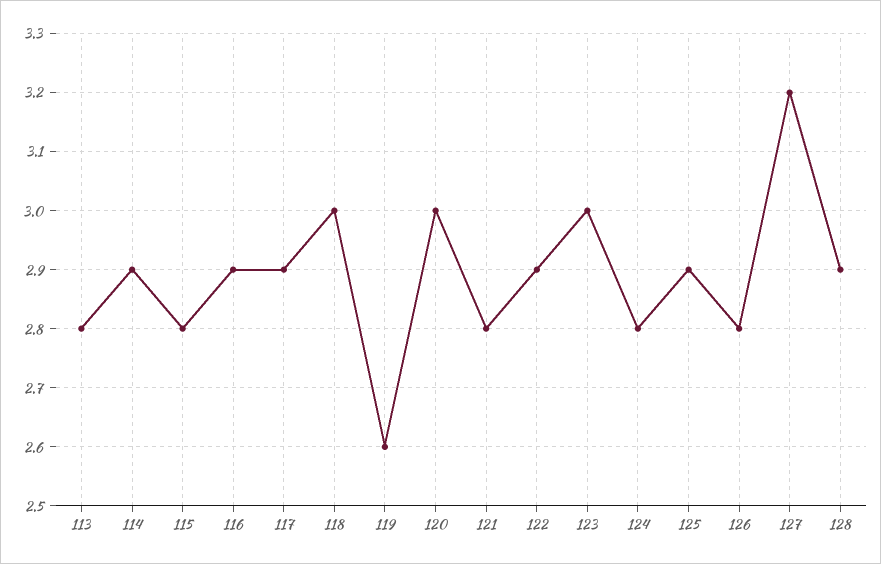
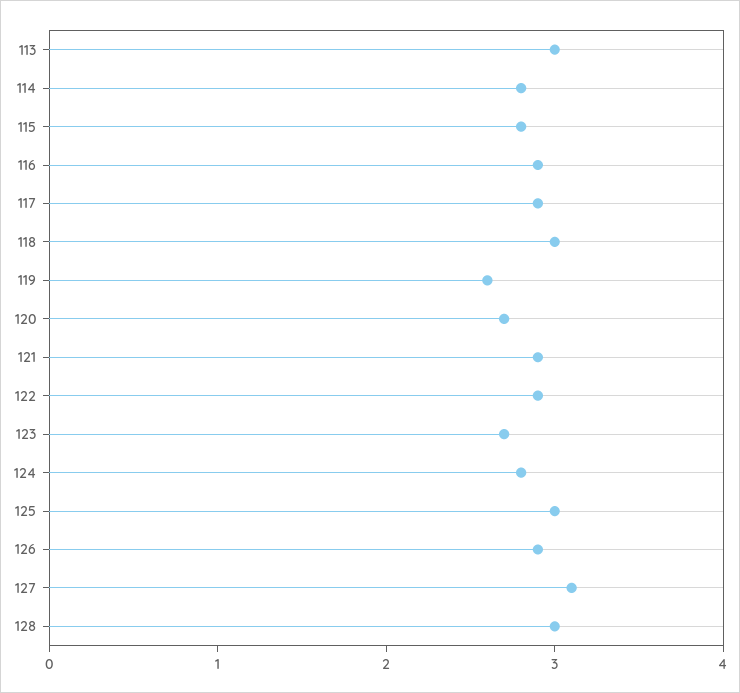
  {
-   "113": 2.8,
+   "113": 3,
-   "114": 2.9,
+   "114": 2.8,
    "115": 2.8,
    "116": 2.9,
    "117": 2.9,
    "118": 3,
    "119": 2.6,
-   "120": 3,
+   "120": 2.7,
-   "121": 2.8,
+   "121": 2.9,
    "122": 2.9,
-   "123": 3,
+   "123": 2.7,
    "124": 2.8,
-   "125": 2.9,
+   "125": 3,
-   "126": 2.8,
+   "126": 2.9,
-   "127": 3.2,
+   "127": 3.1,
-   "128": 2.9
+   "128": 3
  }

